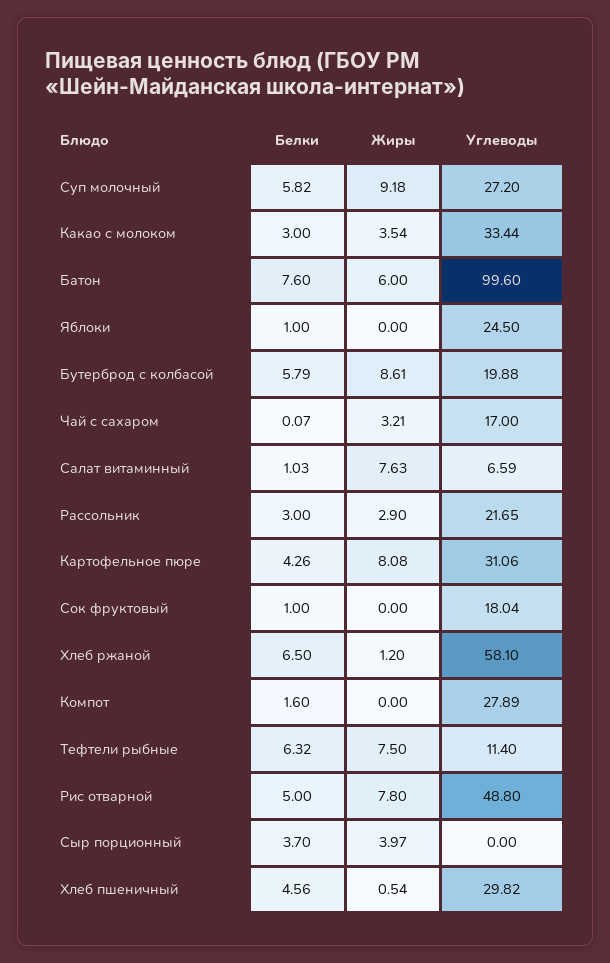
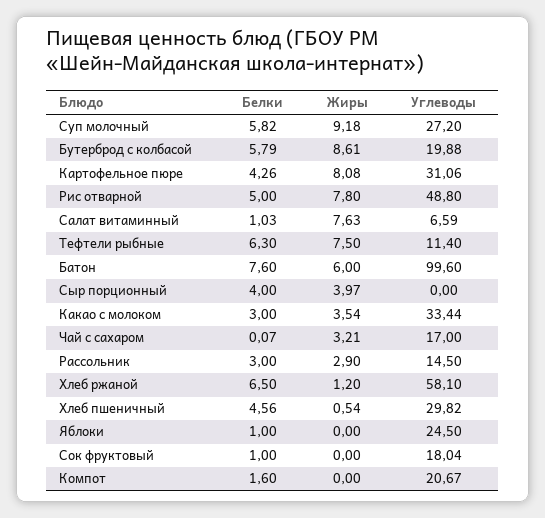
  {
    "Белки": {
      "Суп молочный": 5.82,
      "Какао с молоком": 3,
      "Батон": 7.6,
      "Яблоки": 1,
      "Бутерброд с колбасой": 5.79,
      "Чай с сахаром": 0.07,
      "Салат витаминный": 1.03,
      "Рассольник": 3,
      "Картофельное пюре": 4.26,
      "Сок фруктовый": 1,
      "Хлеб ржаной": 6.5,
      "Компот": 1.6,
-     "Тефтели рыбные": 6.32,
+     "Тефтели рыбные": 6.3,
      "Рис отварной": 5,
-     "Сыр порционный": 3.7,
+     "Сыр порционный": 4,
      "Хлеб пшеничный": 4.56
    },
    "Жиры": {
      "Суп молочный": 9.18,
      "Какао с молоком": 3.54,
      "Батон": 6,
      "Яблоки": 0,
      "Бутерброд с колбасой": 8.61,
      "Чай с сахаром": 3.21,
      "Салат витаминный": 7.63,
      "Рассольник": 2.9,
      "Картофельное пюре": 8.08,
      "Сок фруктовый": 0,
      "Хлеб ржаной": 1.2,
      "Компот": 0,
      "Тефтели рыбные": 7.5,
      "Рис отварной": 7.8,
      "Сыр порционный": 3.97,
      "Хлеб пшеничный": 0.54
    },
    "Углеводы": {
      "Суп молочный": 27.2,
      "Какао с молоком": 33.44,
      "Батон": 99.6,
      "Яблоки": 24.5,
      "Бутерброд с колбасой": 19.88,
      "Чай с сахаром": 17,
      "Салат витаминный": 6.59,
-     "Рассольник": 21.65,
+     "Рассольник": 14.5,
      "Картофельное пюре": 31.06,
      "Сок фруктовый": 18.04,
      "Хлеб ржаной": 58.1,
-     "Компот": 27.89,
+     "Компот": 20.67,
      "Тефтели рыбные": 11.4,
      "Рис отварной": 48.8,
      "Сыр порционный": 0,
      "Хлеб пшеничный": 29.82
    }
  }

